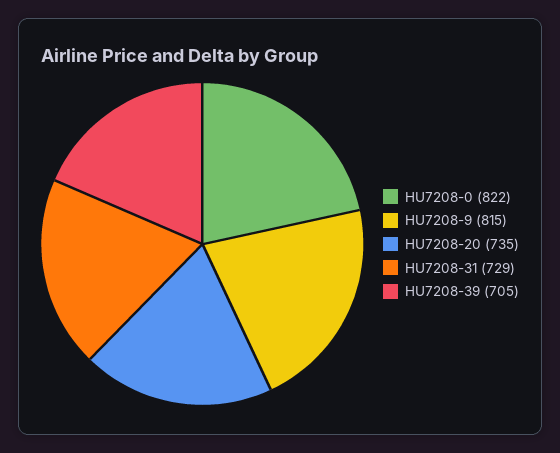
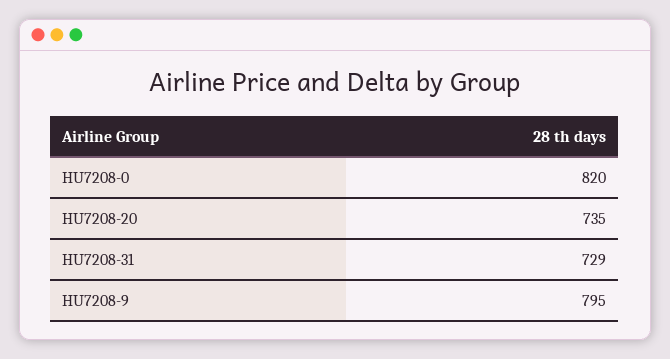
  {
-   "HU7208-0": 822,
+   "HU7208-0": 820,
-   "HU7208-9": 815,
+   "HU7208-9": 795,
    "HU7208-20": 735,
-   "HU7208-31": 729,
+   "HU7208-31": 729
-   "HU7208-39": 705
  }

